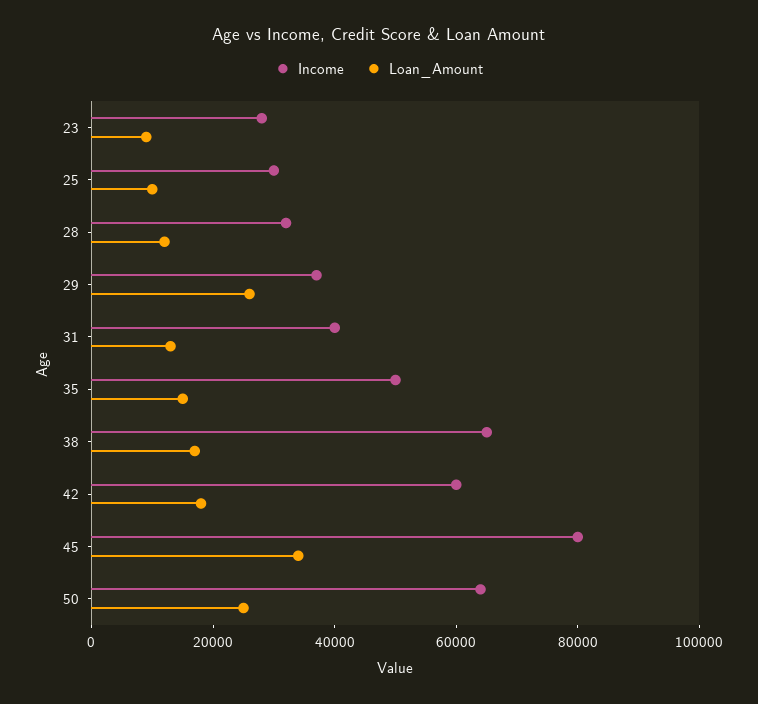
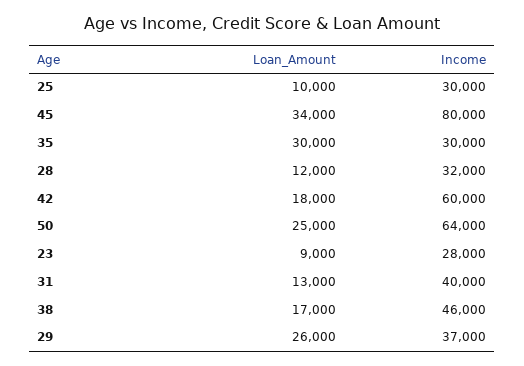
  {
    "Income": {
      "23": 28000,
      "25": 30000,
      "28": 32000,
      "29": 37000,
      "31": 40000,
-     "35": 50000,
+     "35": 30000,
-     "38": 65000,
+     "38": 46000,
      "42": 60000,
      "45": 80000,
      "50": 64000
    },
    "Loan_Amount": {
      "23": 9000,
      "25": 10000,
      "28": 12000,
      "29": 26000,
      "31": 13000,
-     "35": 15000,
+     "35": 30000,
      "38": 17000,
      "42": 18000,
      "45": 34000,
      "50": 25000
    }
  }

